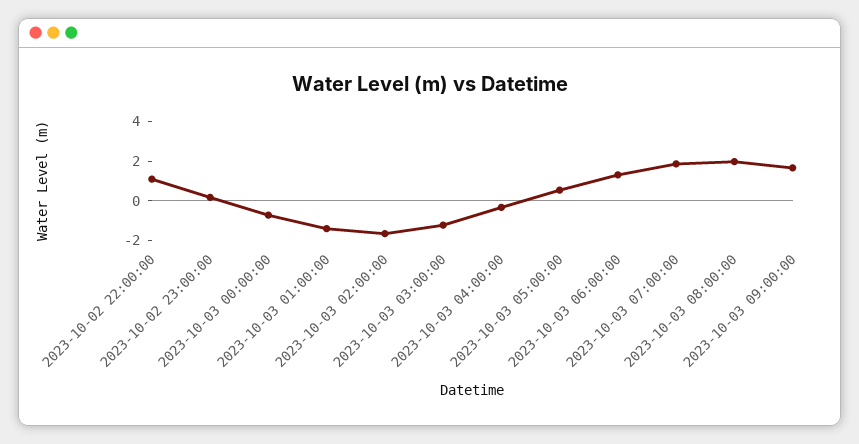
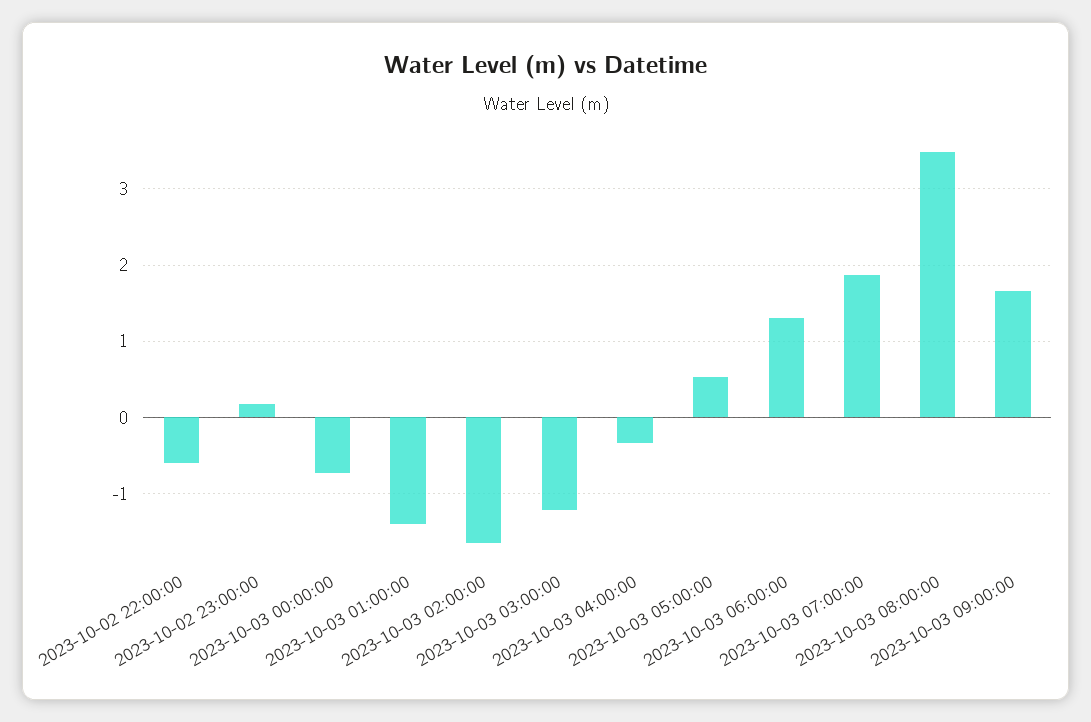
  {
-   "2023-10-02 22:00:00": 1,
+   "2023-10-02 22:00:00": -0.6,
    "2023-10-02 23:00:00": 0.2,
    "2023-10-03 00:00:00": -0.7,
    "2023-10-03 01:00:00": -1.4,
    "2023-10-03 02:00:00": -1.6,
    "2023-10-03 03:00:00": -1.2,
    "2023-10-03 04:00:00": -0.3,
    "2023-10-03 05:00:00": 0.5,
    "2023-10-03 06:00:00": 1.3,
    "2023-10-03 07:00:00": 1.9,
-   "2023-10-03 08:00:00": 2,
+   "2023-10-03 08:00:00": 3.5,
    "2023-10-03 09:00:00": 1.7
  }

